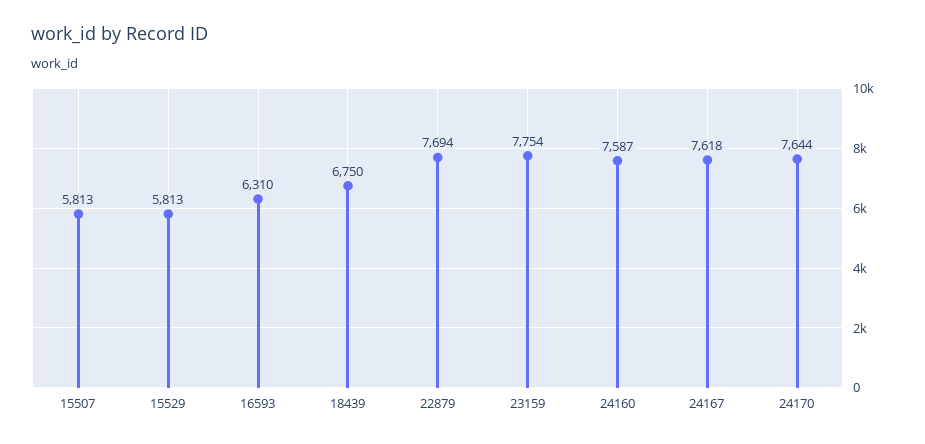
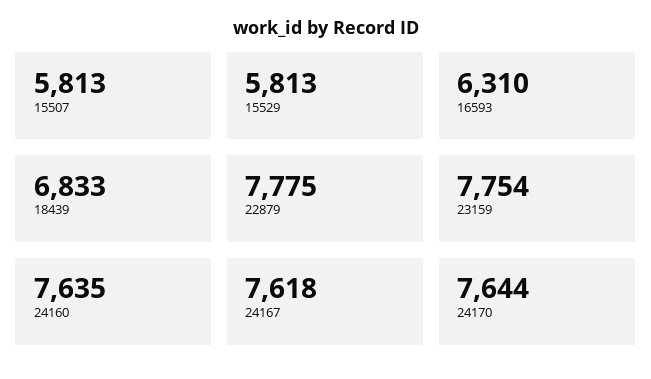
  {
    "15507": 5813,
    "15529": 5813,
    "16593": 6310,
-   "18439": 6750,
+   "18439": 6833,
-   "22879": 7694,
+   "22879": 7775,
    "23159": 7754,
-   "24160": 7587,
+   "24160": 7635,
    "24167": 7618,
    "24170": 7644
  }

